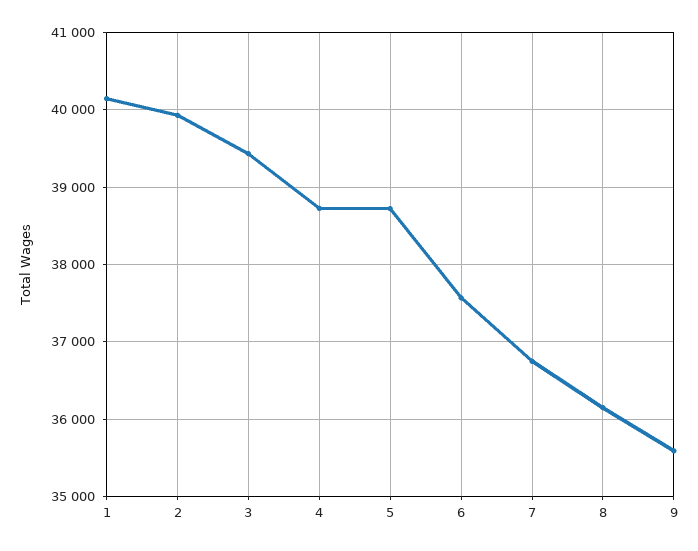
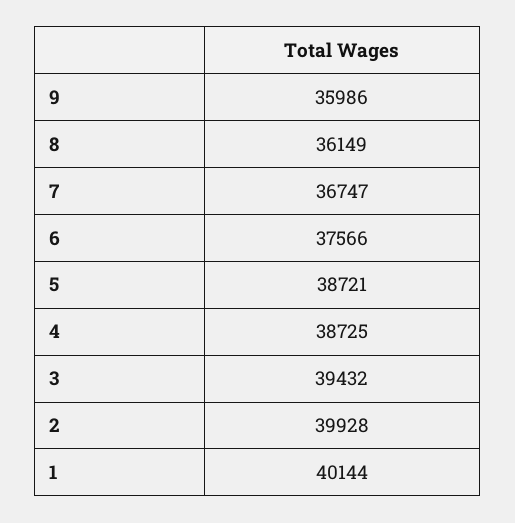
  {
    "1": 40144,
    "2": 39928,
    "3": 39432,
    "4": 38725,
    "5": 38721,
    "6": 37566,
    "7": 36747,
    "8": 36149,
-   "9": 35600
+   "9": 35986
  }

